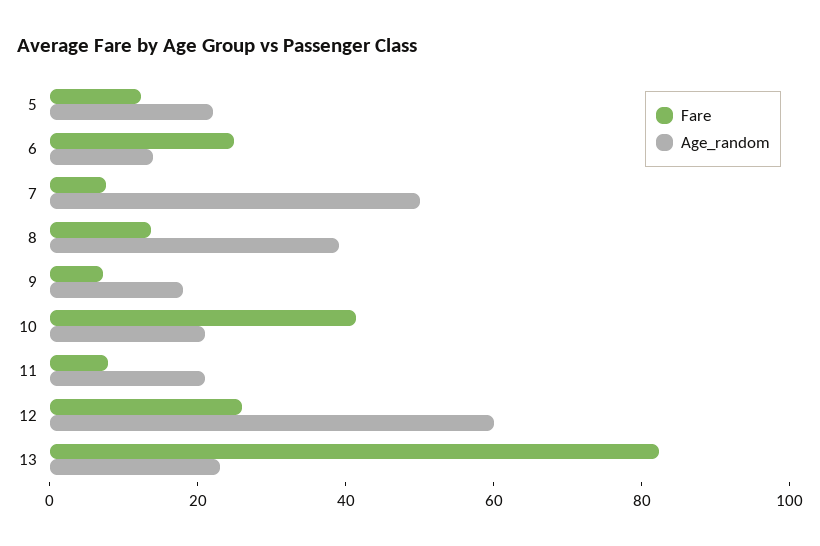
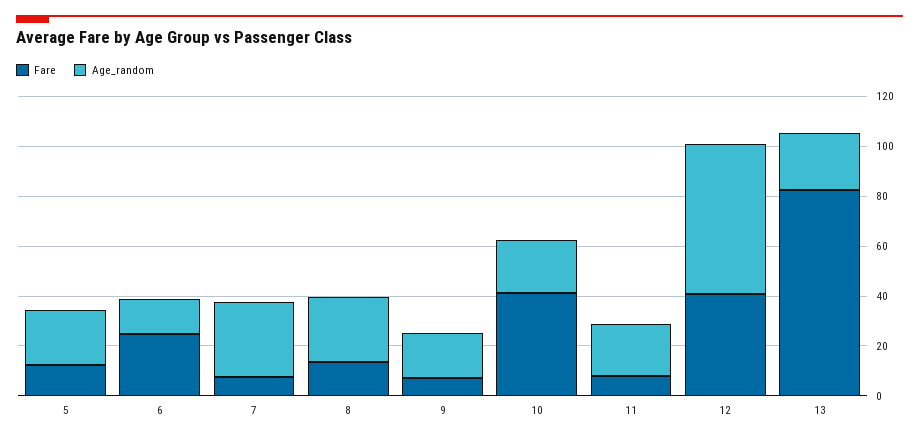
  {
    "Fare": {
      "5": 10,
      "6": 25,
      "7": 10,
      "8": 15,
      "9": 5,
      "10": 40,
      "11": 10,
-     "12": 25,
+     "12": 40,
      "13": 80
    },
    "Age_random": {
      "5": 20,
      "6": 15,
-     "7": 50,
+     "7": 30,
-     "8": 40,
+     "8": 25,
      "9": 20,
      "10": 20,
      "11": 20,
      "12": 60,
      "13": 25
    }
  }

